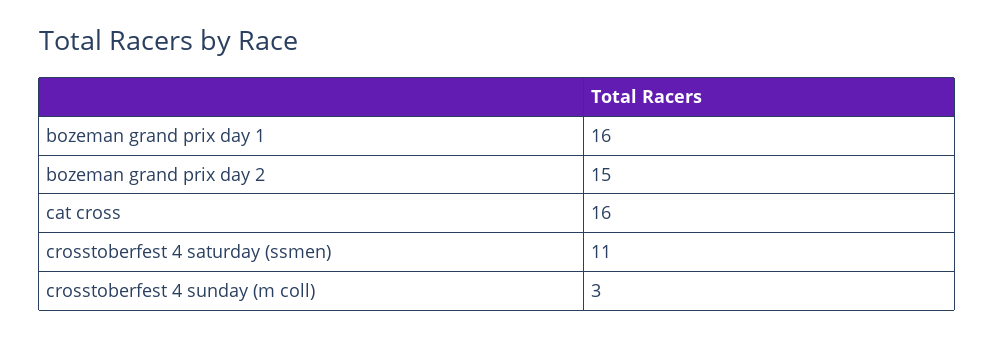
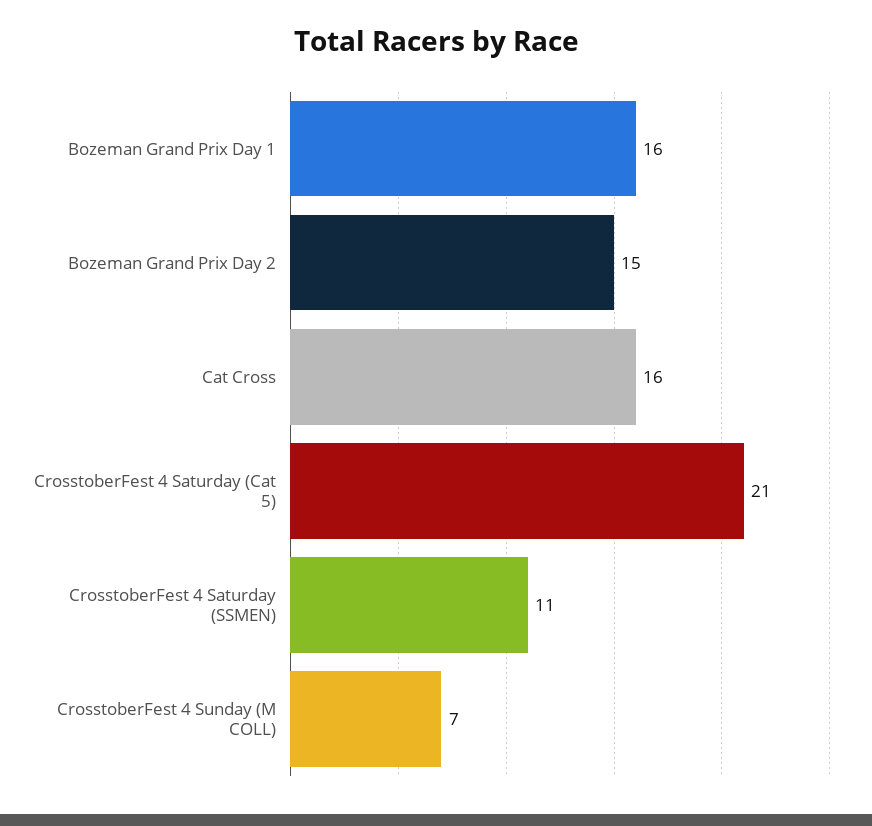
  {
    "bozeman grand prix day 1": 16,
    "bozeman grand prix day 2": 15,
    "cat cross": 16,
    "crosstoberfest 4 saturday (ssmen)": 11,
-   "crosstoberfest 4 sunday (m coll)": 3
+   "crosstoberfest 4 sunday (m coll)": 7,
+   "CrosstoberFest 4 Saturday (Cat 5)": 21
  }

